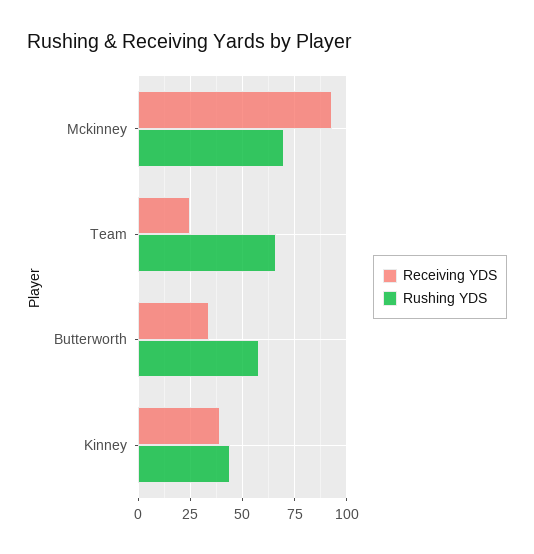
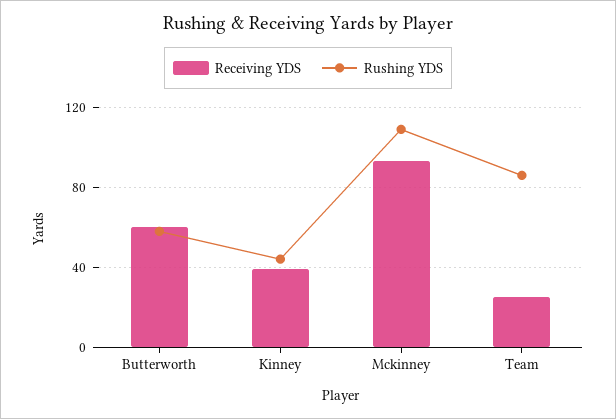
  {
    "Receiving YDS": {
      "Mckinney": 95,
      "Team": 25,
-     "Butterworth": 35,
+     "Butterworth": 60,
      "Kinney": 40
    },
    "Rushing YDS": {
-     "Mckinney": 70,
+     "Mckinney": 110,
-     "Team": 65,
+     "Team": 85,
      "Butterworth": 60,
      "Kinney": 45
    }
  }

